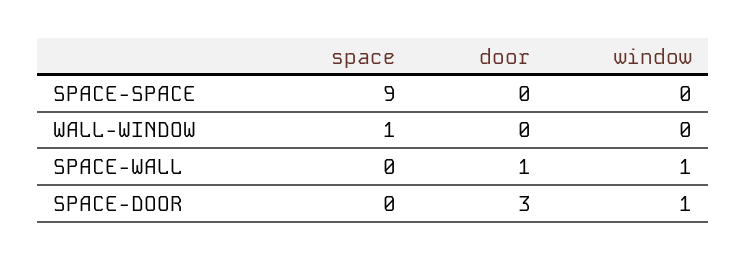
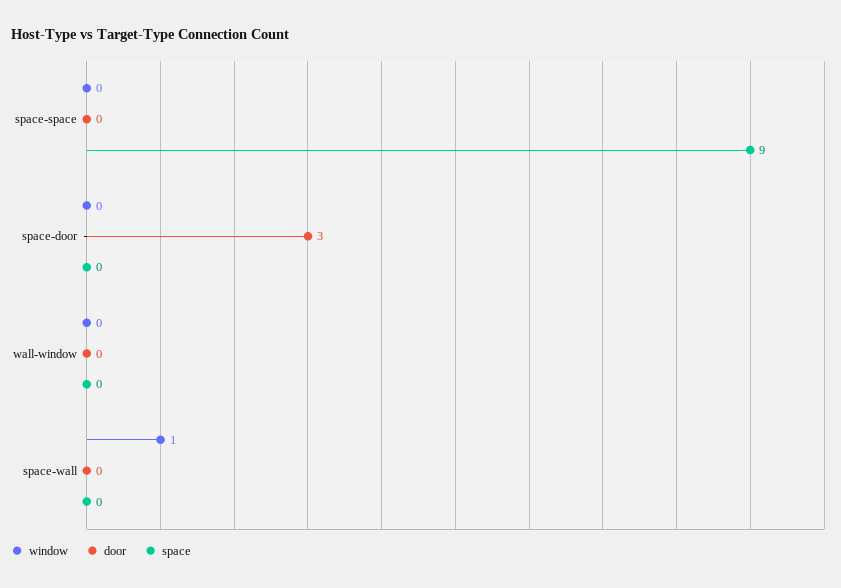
  {
    "space": {
      "SPACE-SPACE": 9,
-     "WALL-WINDOW": 1,
+     "WALL-WINDOW": 0,
      "SPACE-WALL": 0,
      "SPACE-DOOR": 0
    },
    "door": {
      "SPACE-SPACE": 0,
      "WALL-WINDOW": 0,
-     "SPACE-WALL": 1,
+     "SPACE-WALL": 0,
      "SPACE-DOOR": 3
    },
    "window": {
      "SPACE-SPACE": 0,
      "WALL-WINDOW": 0,
      "SPACE-WALL": 1,
-     "SPACE-DOOR": 1
+     "SPACE-DOOR": 0
    }
  }

